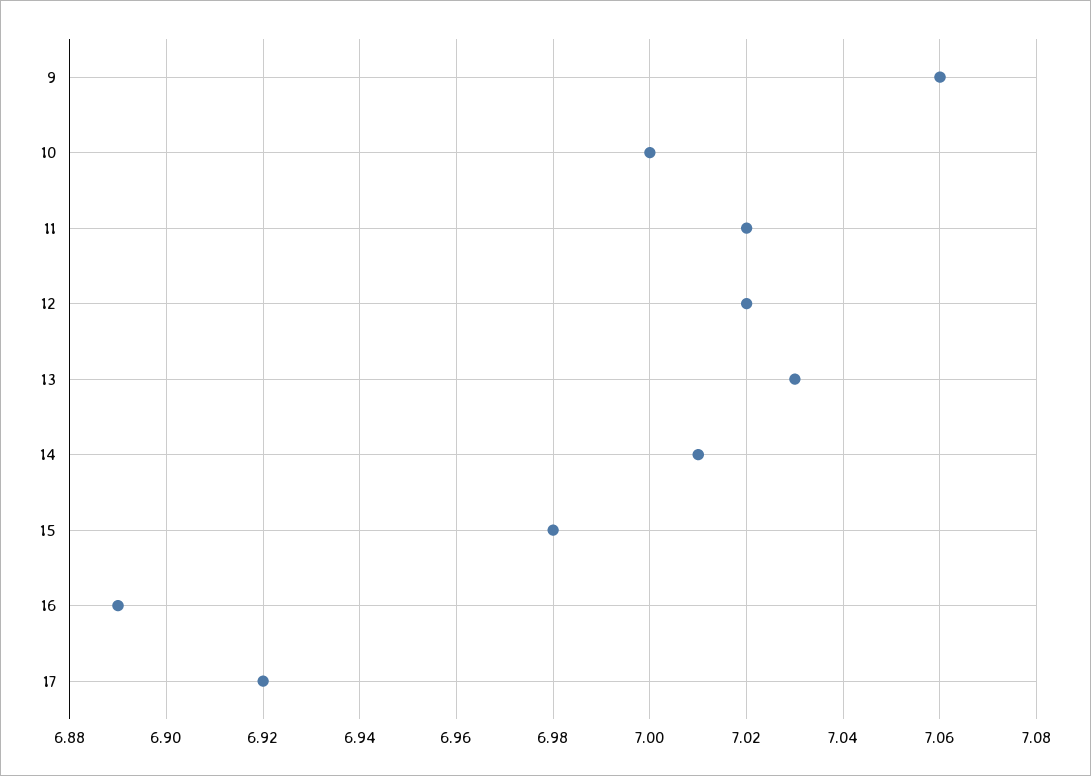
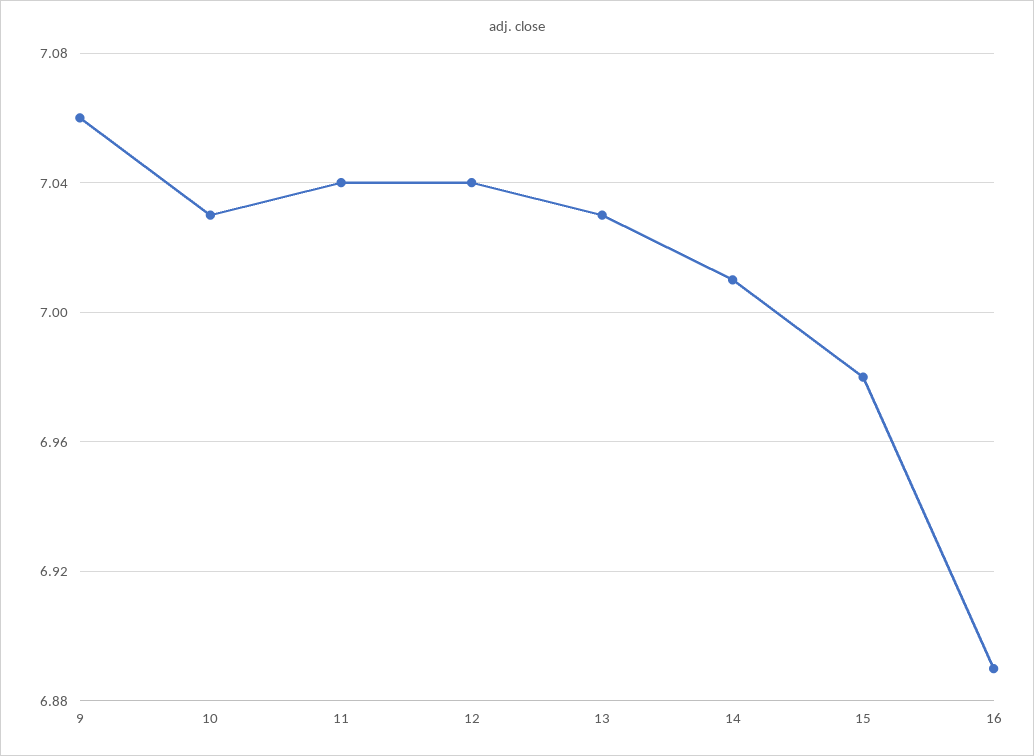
  {
    "9": 7.06,
-   "10": 7,
+   "10": 7.03,
-   "11": 7.02,
+   "11": 7.04,
-   "12": 7.02,
+   "12": 7.04,
    "13": 7.03,
    "14": 7.01,
    "15": 6.98,
-   "16": 6.89,
+   "16": 6.89
-   "17": 6.92
  }

